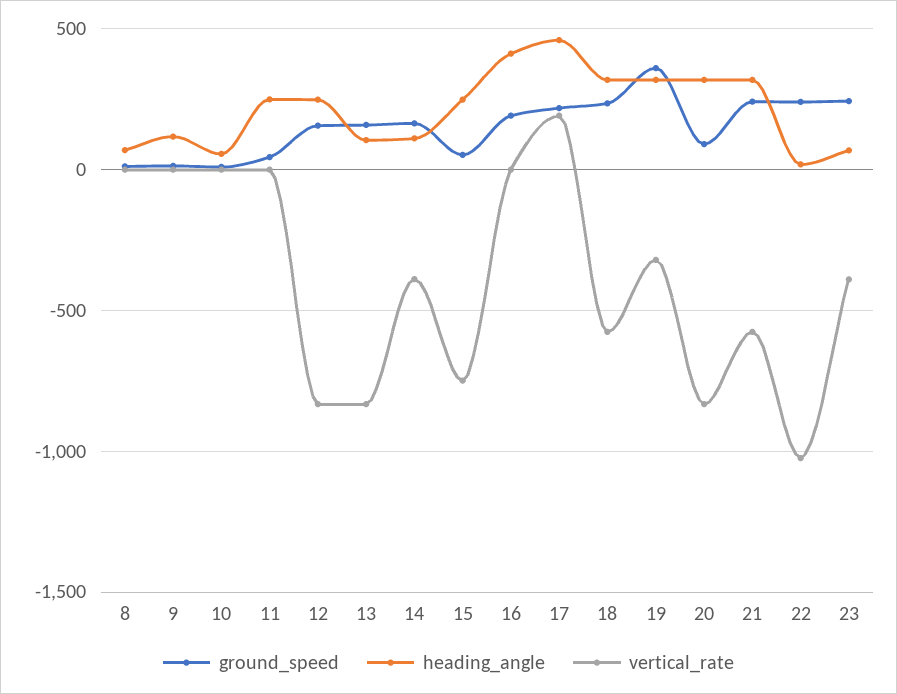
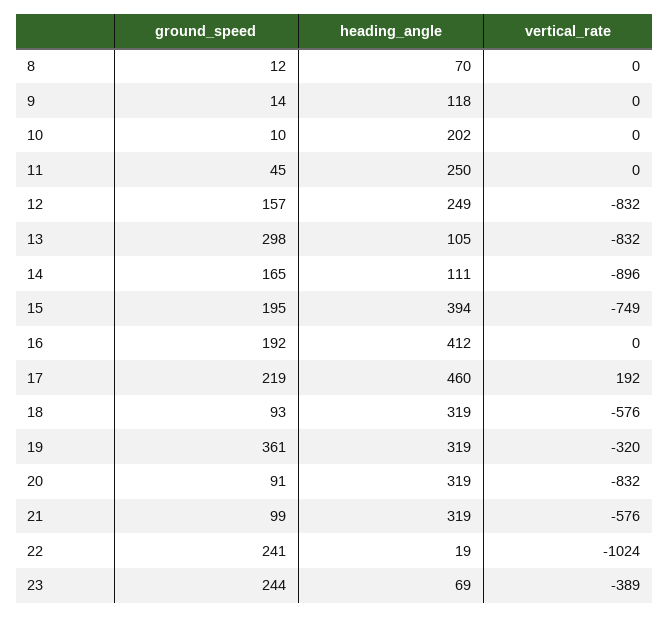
  {
    "ground_speed": {
      "8": 12,
      "9": 14,
      "10": 10,
      "11": 45,
      "12": 157,
-     "13": 150,
+     "13": 298,
      "14": 165,
-     "15": 50,
+     "15": 195,
      "16": 192,
      "17": 219,
-     "18": 250,
+     "18": 93,
      "19": 361,
      "20": 91,
-     "21": 250,
+     "21": 99,
      "22": 241,
      "23": 244
    },
    "heading_angle": {
      "8": 70,
      "9": 118,
-     "10": 50,
+     "10": 202,
      "11": 250,
      "12": 249,
      "13": 105,
      "14": 111,
-     "15": 250,
+     "15": 394,
      "16": 412,
      "17": 460,
      "18": 319,
      "19": 319,
      "20": 319,
      "21": 319,
      "22": 19,
      "23": 69
    },
    "vertical_rate": {
      "8": 0,
      "9": 0,
      "10": 0,
      "11": 0,
      "12": -832,
      "13": -832,
-     "14": -400,
+     "14": -896,
      "15": -749,
      "16": 0,
      "17": 192,
      "18": -576,
      "19": -320,
      "20": -832,
      "21": -576,
      "22": -1024,
      "23": -389
    }
  }

